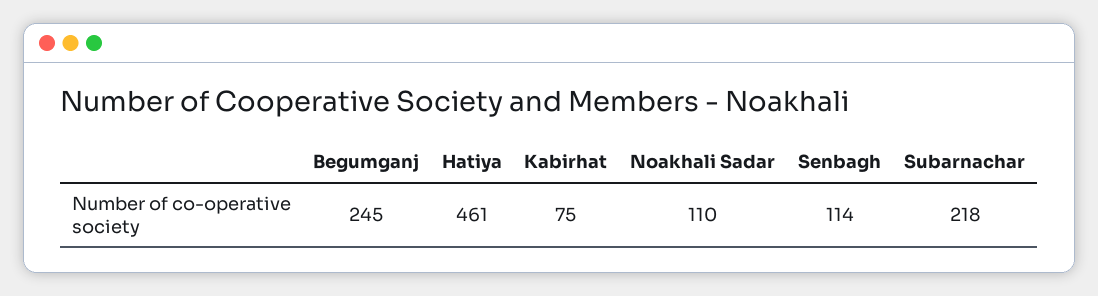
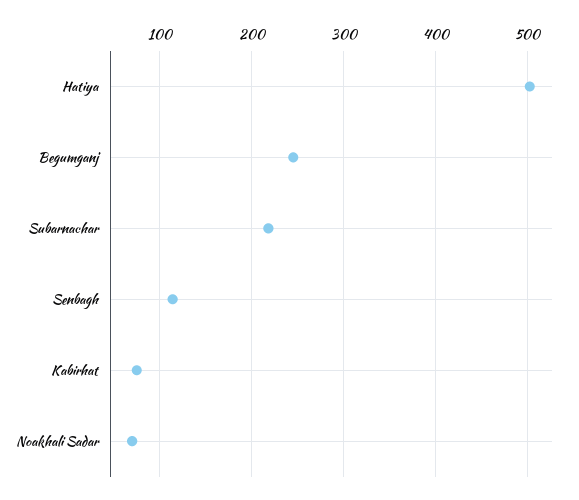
  {
    "Begumganj": 245,
-   "Hatiya": 461,
+   "Hatiya": 500,
    "Kabirhat": 75,
-   "Noakhali Sadar": 110,
+   "Noakhali Sadar": 70,
    "Senbagh": 114,
    "Subarnachar": 218
  }

